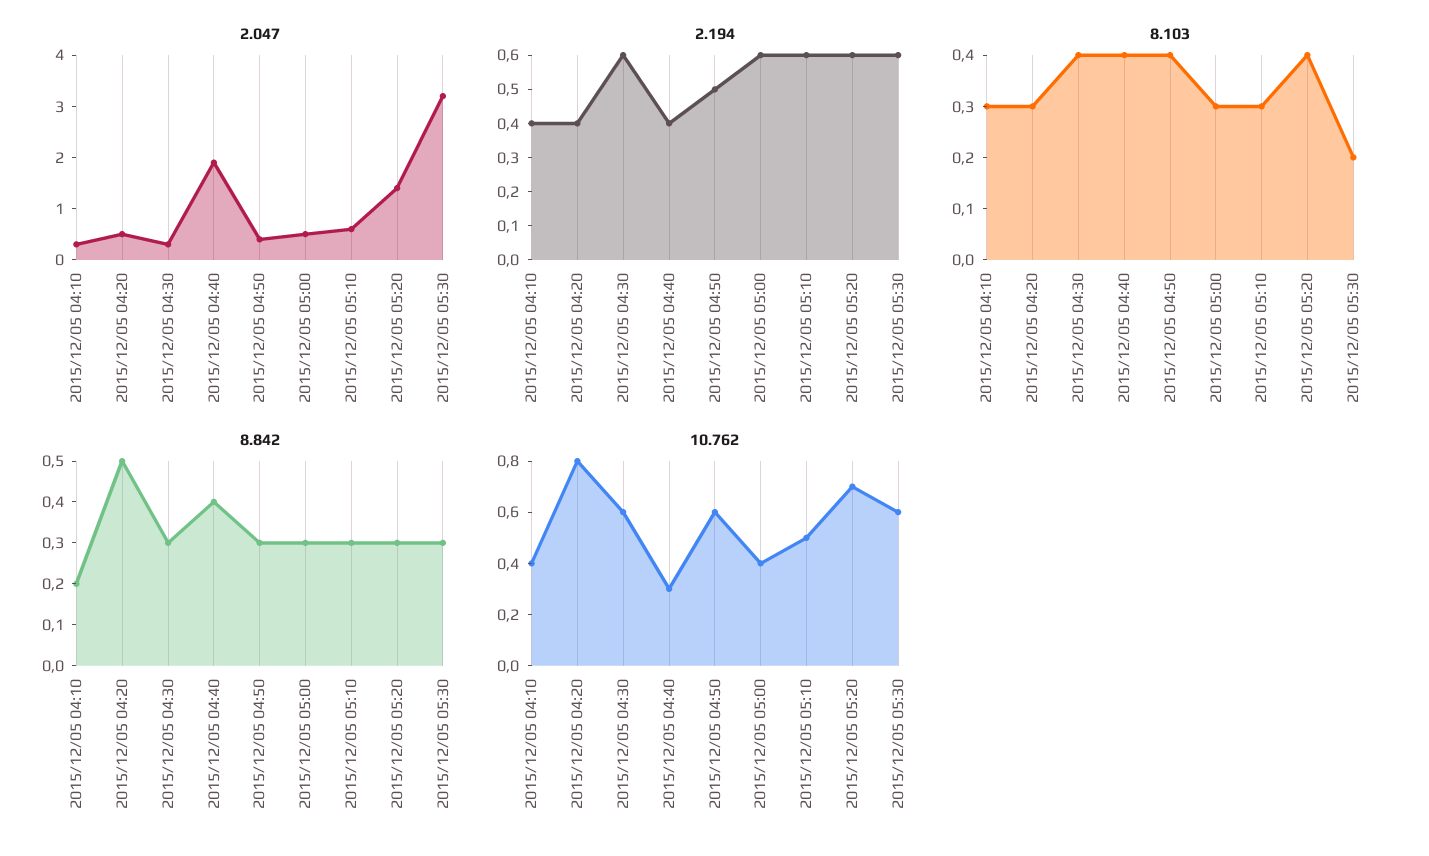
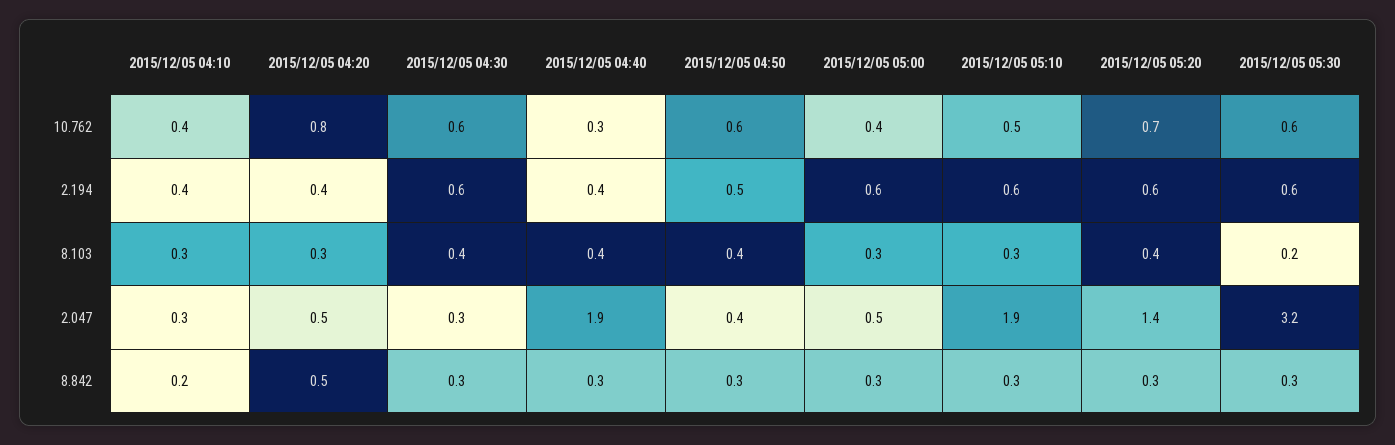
  {
    "2.047": {
      "2015/12/05 04:10": 0.3,
      "2015/12/05 04:20": 0.5,
      "2015/12/05 04:30": 0.3,
      "2015/12/05 04:40": 1.9,
      "2015/12/05 04:50": 0.4,
      "2015/12/05 05:00": 0.5,
-     "2015/12/05 05:10": 0.5,
+     "2015/12/05 05:10": 1.9,
      "2015/12/05 05:20": 1.4,
      "2015/12/05 05:30": 3.2
    },
    "2.194": {
      "2015/12/05 04:10": 0.4,
      "2015/12/05 04:20": 0.4,
      "2015/12/05 04:30": 0.6,
      "2015/12/05 04:40": 0.4,
      "2015/12/05 04:50": 0.5,
      "2015/12/05 05:00": 0.6,
      "2015/12/05 05:10": 0.6,
      "2015/12/05 05:20": 0.6,
      "2015/12/05 05:30": 0.6
    },
    "8.103": {
      "2015/12/05 04:10": 0.3,
      "2015/12/05 04:20": 0.3,
      "2015/12/05 04:30": 0.4,
      "2015/12/05 04:40": 0.4,
      "2015/12/05 04:50": 0.4,
      "2015/12/05 05:00": 0.3,
      "2015/12/05 05:10": 0.3,
      "2015/12/05 05:20": 0.4,
      "2015/12/05 05:30": 0.2
    },
    "8.842": {
      "2015/12/05 04:10": 0.2,
      "2015/12/05 04:20": 0.5,
      "2015/12/05 04:30": 0.3,
-     "2015/12/05 04:40": 0.4,
+     "2015/12/05 04:40": 0.3,
      "2015/12/05 04:50": 0.3,
      "2015/12/05 05:00": 0.3,
      "2015/12/05 05:10": 0.3,
      "2015/12/05 05:20": 0.3,
      "2015/12/05 05:30": 0.3
    },
    "10.762": {
      "2015/12/05 04:10": 0.4,
      "2015/12/05 04:20": 0.8,
      "2015/12/05 04:30": 0.6,
      "2015/12/05 04:40": 0.3,
      "2015/12/05 04:50": 0.6,
      "2015/12/05 05:00": 0.4,
      "2015/12/05 05:10": 0.5,
      "2015/12/05 05:20": 0.7,
      "2015/12/05 05:30": 0.6
    }
  }

